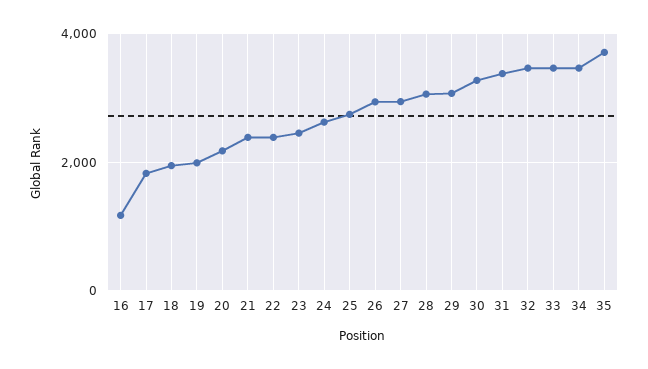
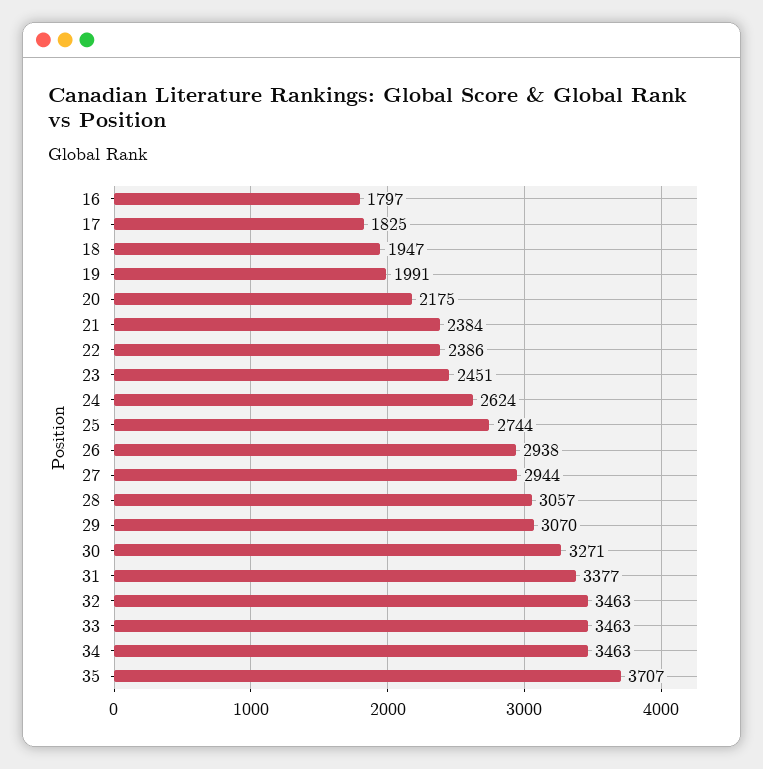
  {
-   "16": 1200,
+   "16": 1797,
    "17": 1825,
    "18": 1947,
    "19": 1991,
    "20": 2175,
    "21": 2384,
    "22": 2386,
    "23": 2451,
    "24": 2624,
    "25": 2744,
    "26": 2938,
    "27": 2944,
    "28": 3057,
    "29": 3070,
    "30": 3271,
    "31": 3377,
    "32": 3463,
    "33": 3463,
    "34": 3463,
    "35": 3707
  }

